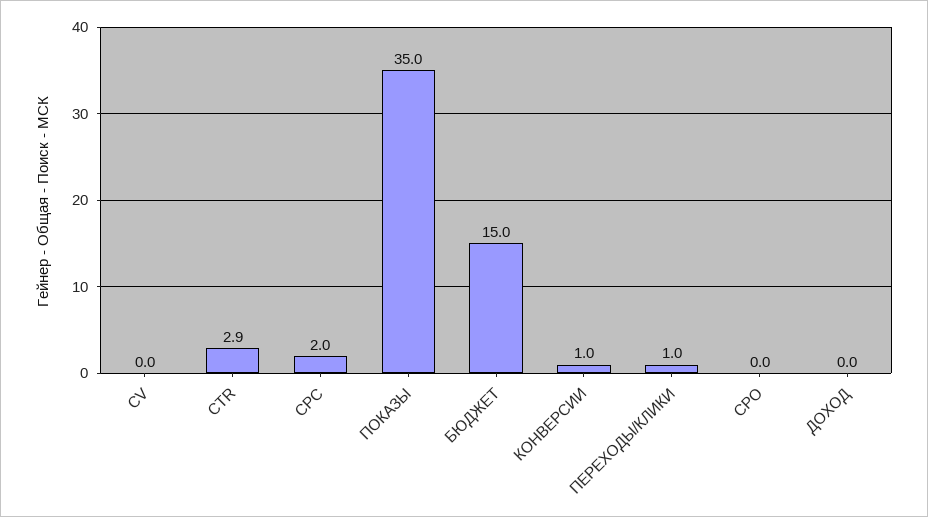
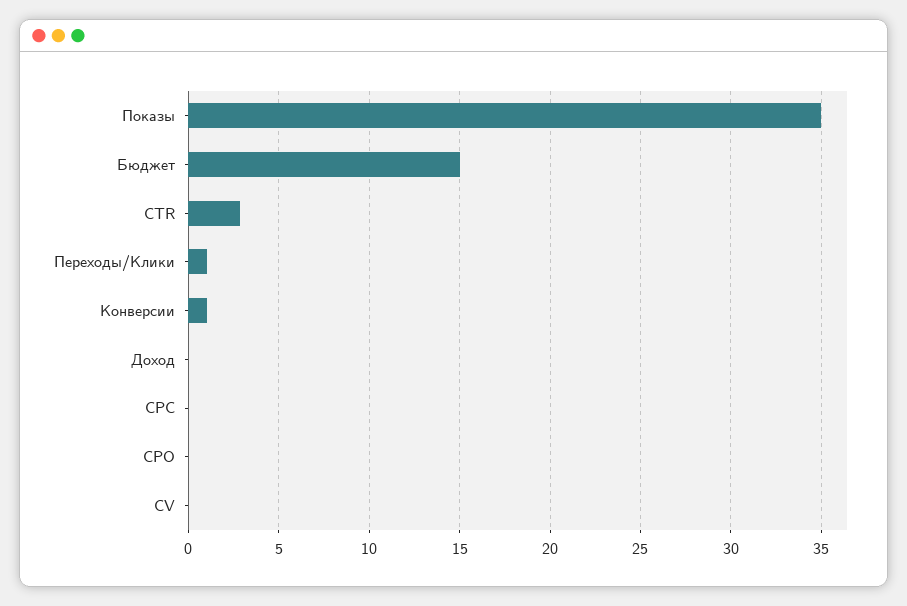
  {
    "CV": 0,
    "CTR": 2.9,
-   "CPC": 2,
+   "CPC": 0,
    "ПОКАЗЫ": 35,
    "БЮДЖЕТ": 15,
    "КОНВЕРСИИ": 1,
    "ПЕРЕХОДЫ/КЛИКИ": 1,
    "CPO": 0,
    "ДОХОД": 0
  }

